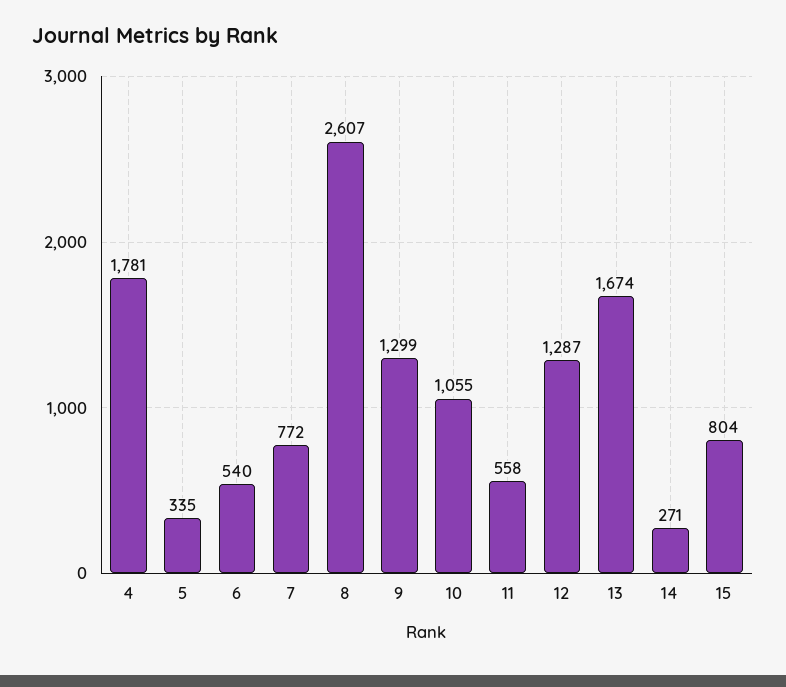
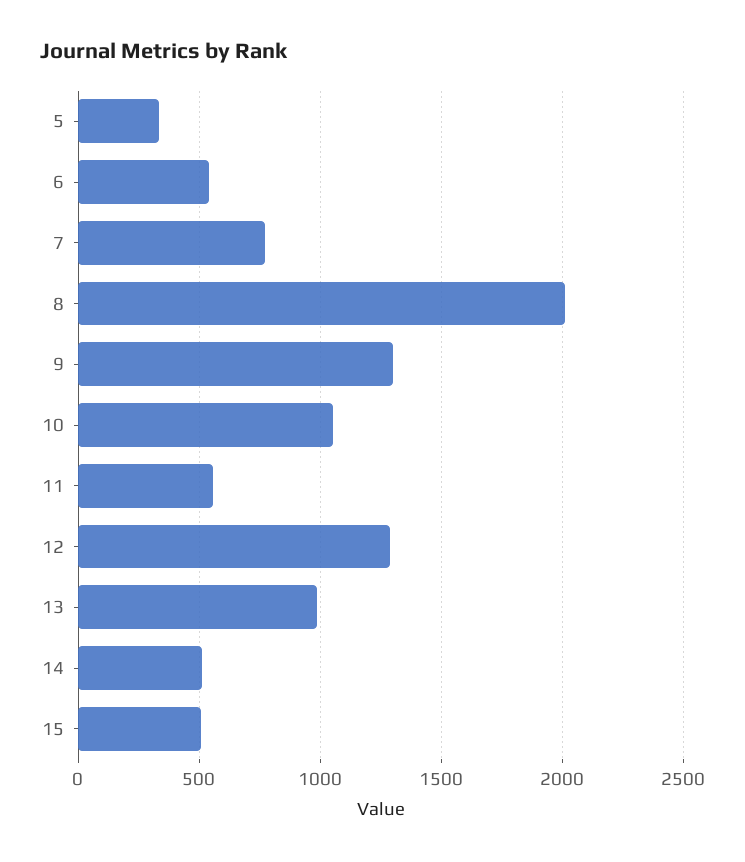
  {
-   "4": 1781,
    "5": 335,
    "6": 540,
    "7": 772,
-   "8": 2607,
+   "8": 2000,
    "9": 1299,
    "10": 1055,
    "11": 558,
    "12": 1287,
-   "13": 1674,
+   "13": 1000,
-   "14": 271,
+   "14": 500,
-   "15": 804
+   "15": 500
  }

